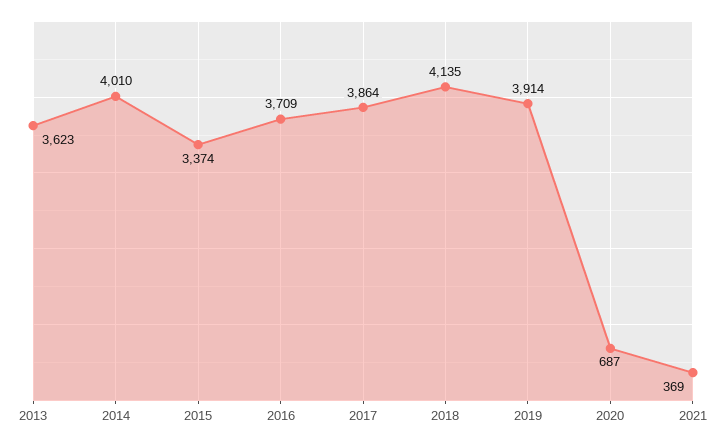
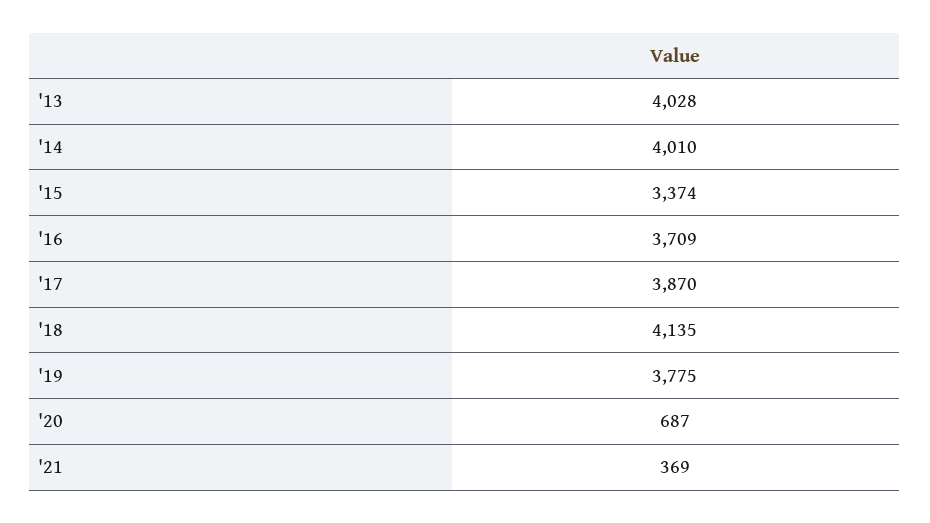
  {
-   "2013": 3623,
+   "2013": 4028,
    "2014": 4010,
    "2015": 3374,
    "2016": 3709,
-   "2017": 3864,
+   "2017": 3870,
    "2018": 4135,
-   "2019": 3914,
+   "2019": 3775,
    "2020": 687,
    "2021": 369
  }

